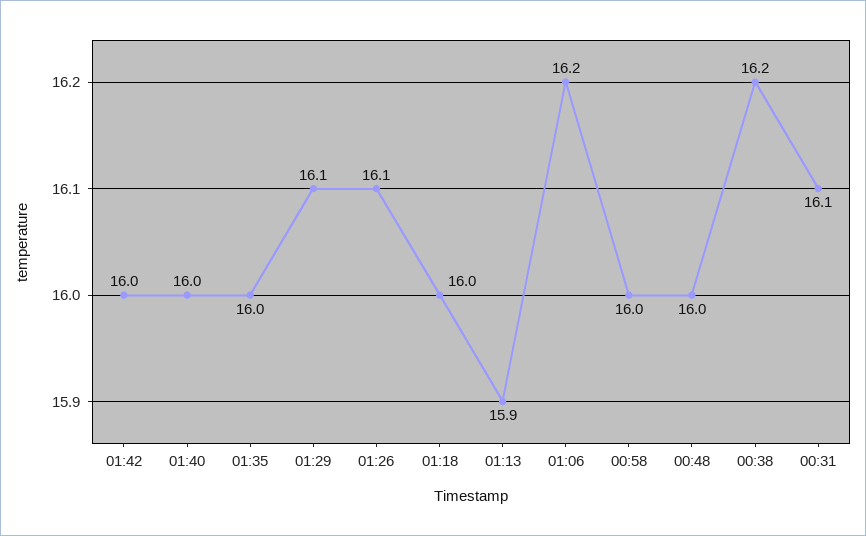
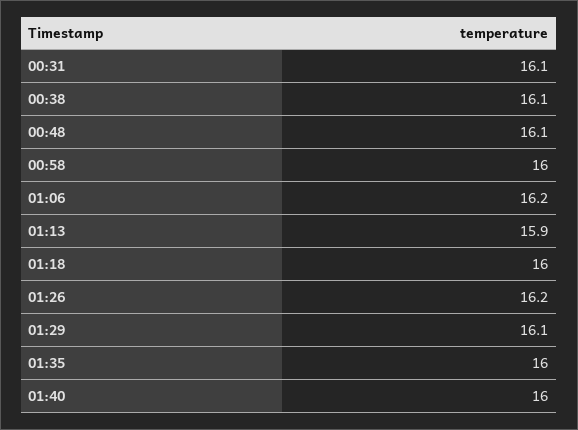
  {
-   "01:42": 16,
    "01:40": 16,
    "01:35": 16,
    "01:29": 16.1,
-   "01:26": 16.1,
+   "01:26": 16.2,
    "01:18": 16,
    "01:13": 15.9,
    "01:06": 16.2,
    "00:58": 16,
-   "00:48": 16,
+   "00:48": 16.1,
-   "00:38": 16.2,
+   "00:38": 16.1,
    "00:31": 16.1
  }

